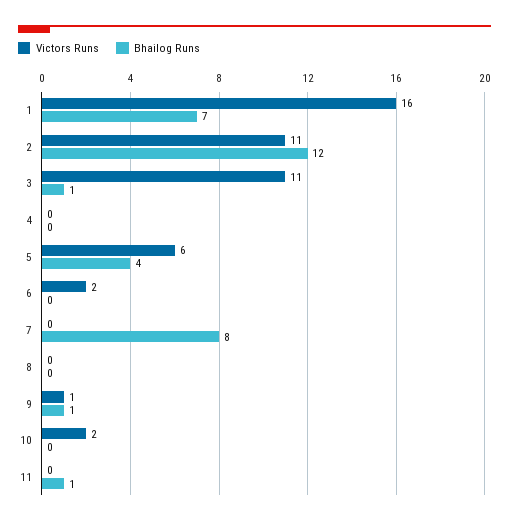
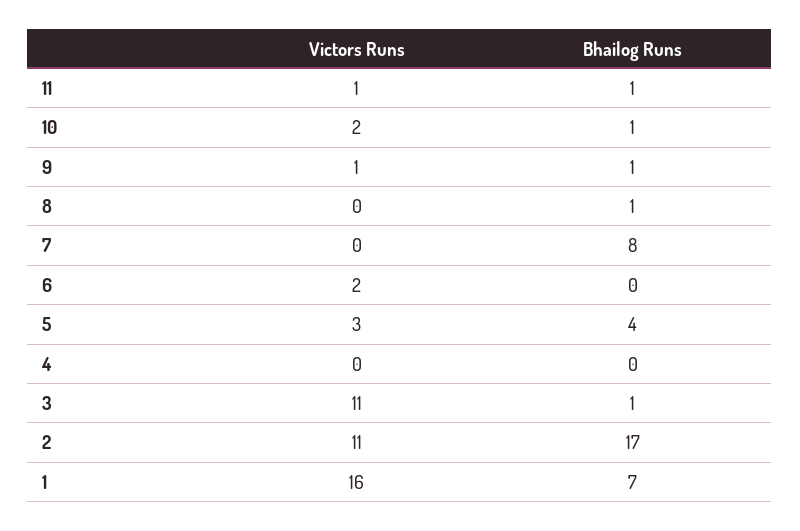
  {
    "Victors Runs": {
      "1": 16,
      "2": 11,
      "3": 11,
      "4": 0,
-     "5": 6,
+     "5": 3,
      "6": 2,
      "7": 0,
      "8": 0,
      "9": 1,
      "10": 2,
-     "11": 0
+     "11": 1
    },
    "Bhailog Runs": {
      "1": 7,
-     "2": 12,
+     "2": 17,
      "3": 1,
      "4": 0,
      "5": 4,
      "6": 0,
      "7": 8,
-     "8": 0,
+     "8": 1,
      "9": 1,
-     "10": 0,
+     "10": 1,
      "11": 1
    }
  }

